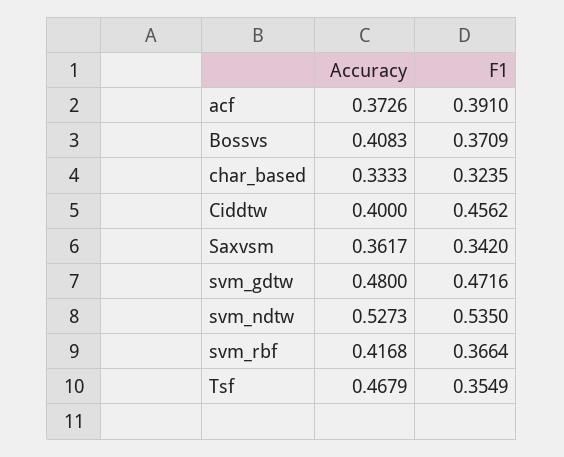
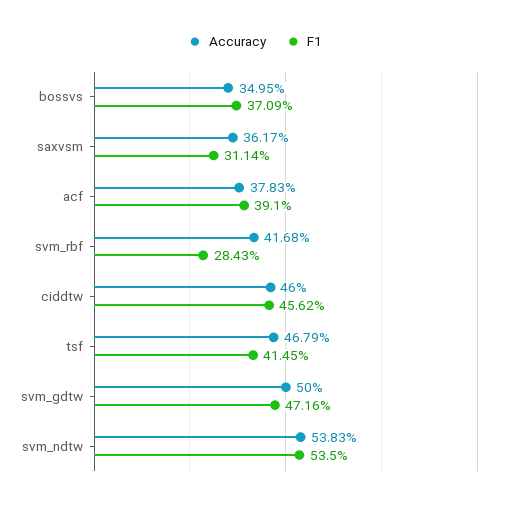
  {
    "Accuracy": {
-     "acf": 0.3726,
+     "acf": 0.3783,
-     "Bossvs": 0.4083,
+     "Bossvs": 0.3495,
-     "char_based": 0.3333,
-     "Ciddtw": 0.4,
+     "Ciddtw": 0.46,
      "Saxvsm": 0.3617,
-     "svm_gdtw": 0.48,
+     "svm_gdtw": 0.5,
-     "svm_ndtw": 0.5273,
+     "svm_ndtw": 0.5383,
      "svm_rbf": 0.4168,
      "Tsf": 0.4679
    },
    "F1": {
      "acf": 0.391,
      "Bossvs": 0.3709,
-     "char_based": 0.3235,
      "Ciddtw": 0.4562,
-     "Saxvsm": 0.342,
+     "Saxvsm": 0.3114,
      "svm_gdtw": 0.4716,
      "svm_ndtw": 0.535,
-     "svm_rbf": 0.3664,
+     "svm_rbf": 0.2843,
-     "Tsf": 0.3549
+     "Tsf": 0.4145
    }
  }

